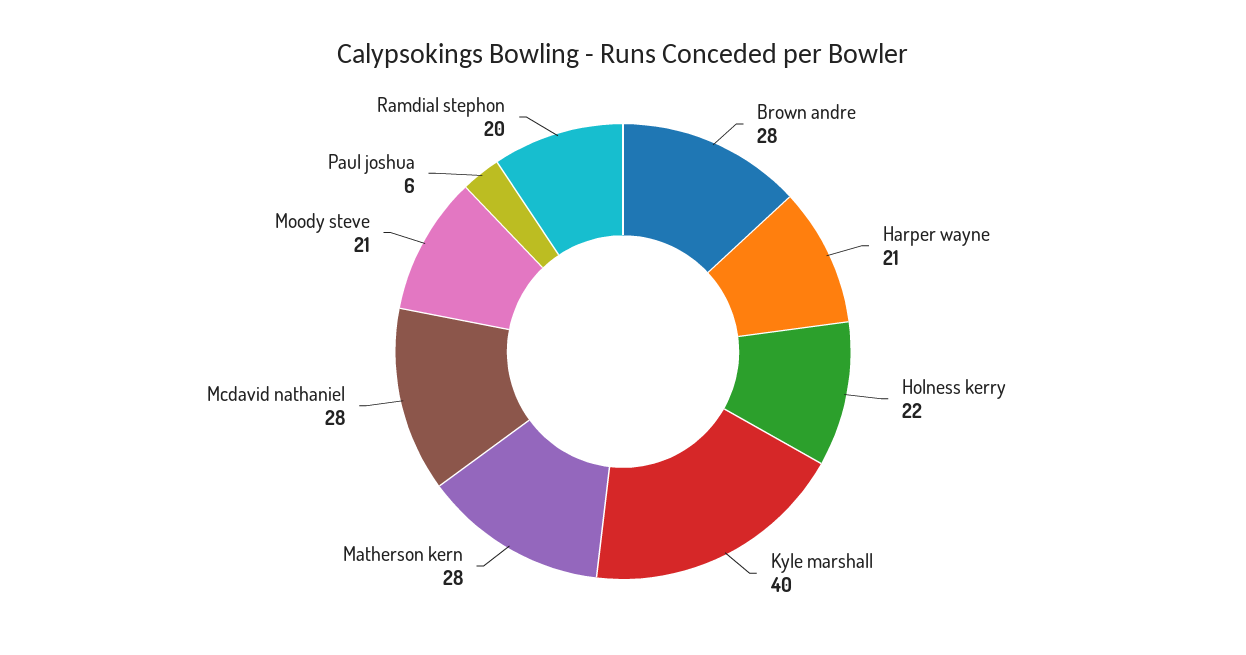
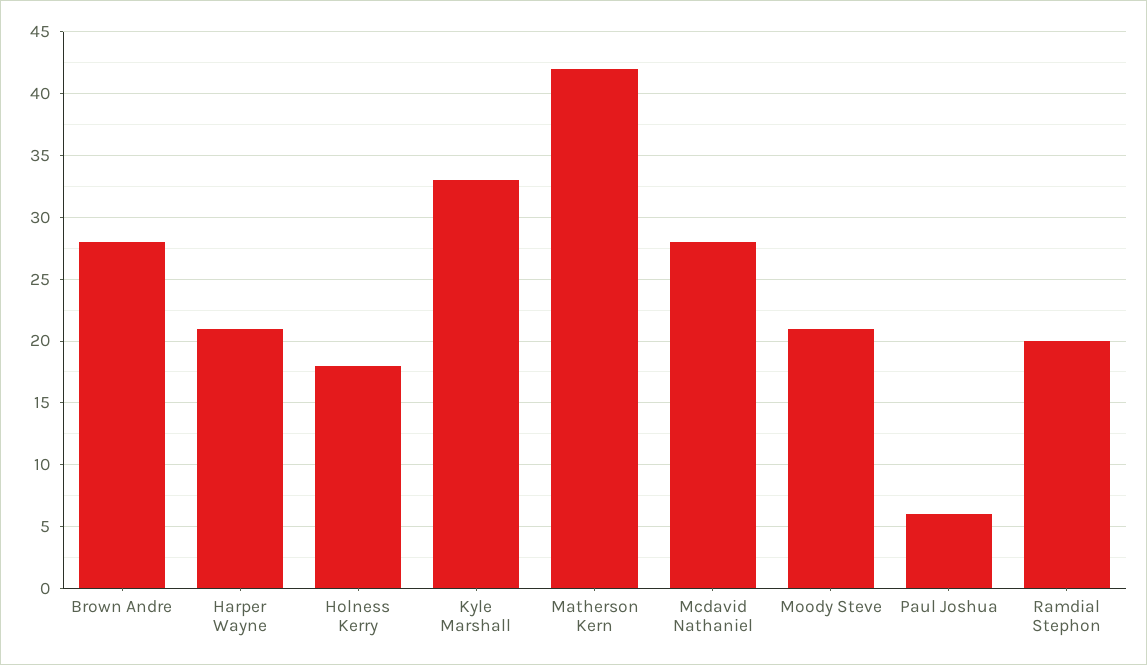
  {
    "Brown andre": 28,
    "Harper wayne": 21,
-   "Holness kerry": 22,
+   "Holness kerry": 18,
-   "Kyle marshall": 40,
+   "Kyle marshall": 33,
-   "Matherson kern": 28,
+   "Matherson kern": 42,
    "Mcdavid nathaniel": 28,
    "Moody steve": 21,
    "Paul joshua": 6,
    "Ramdial stephon": 20
  }

